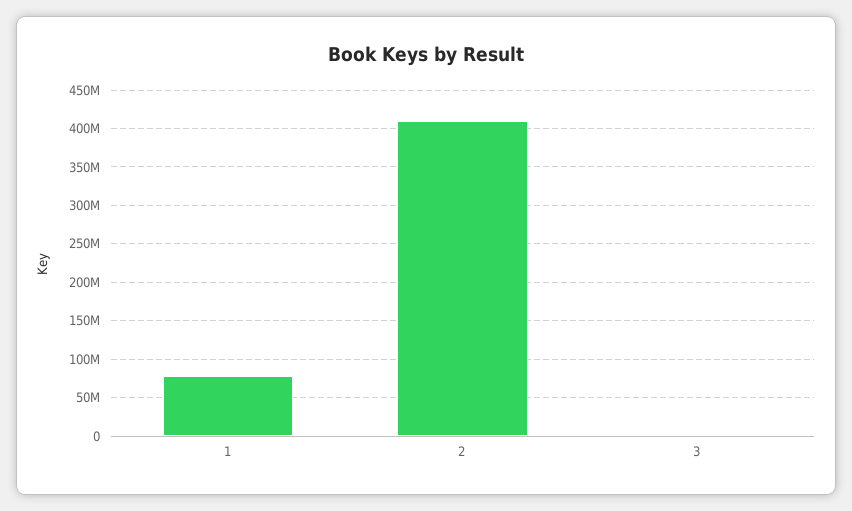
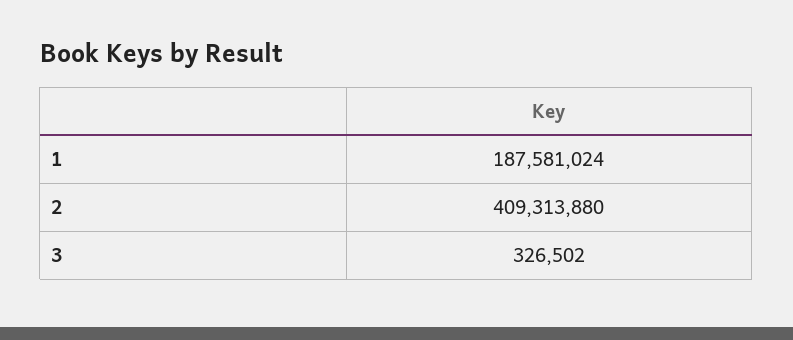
  {
-   "1": 80000000,
+   "1": 187581024,
    "2": 409313880,
    "3": 326502
  }

